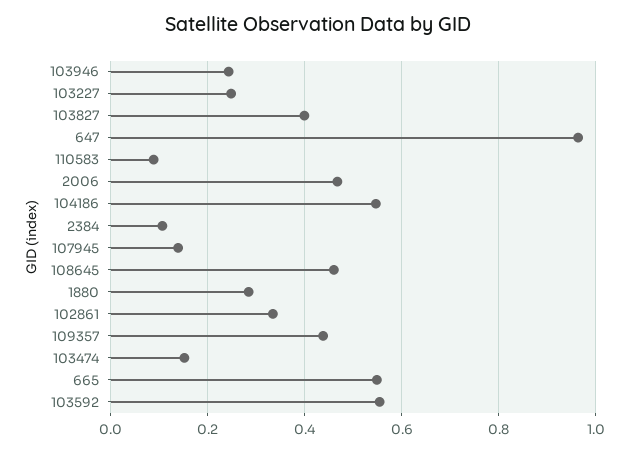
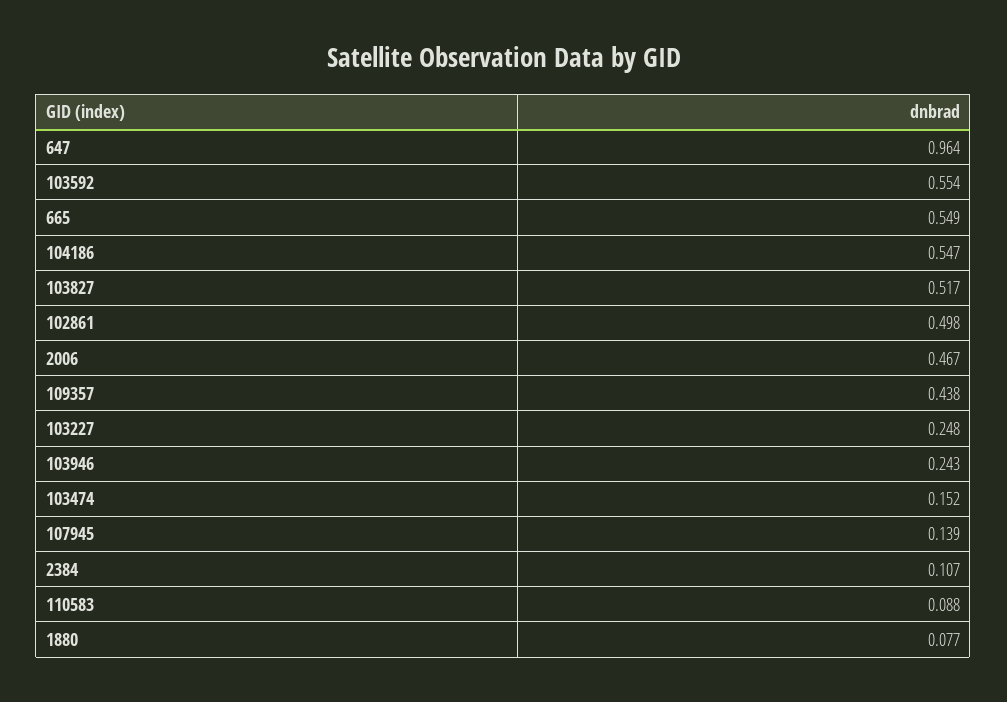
  {
    "103946": 0.243,
    "103227": 0.248,
-   "103827": 0.4,
+   "103827": 0.517,
    "647": 0.964,
    "110583": 0.088,
    "2006": 0.467,
    "104186": 0.547,
    "2384": 0.107,
    "107945": 0.139,
-   "108645": 0.46,
-   "1880": 0.28,
+   "1880": 0.077,
-   "102861": 0.34,
+   "102861": 0.498,
    "109357": 0.438,
    "103474": 0.152,
    "665": 0.549,
    "103592": 0.554
  }

